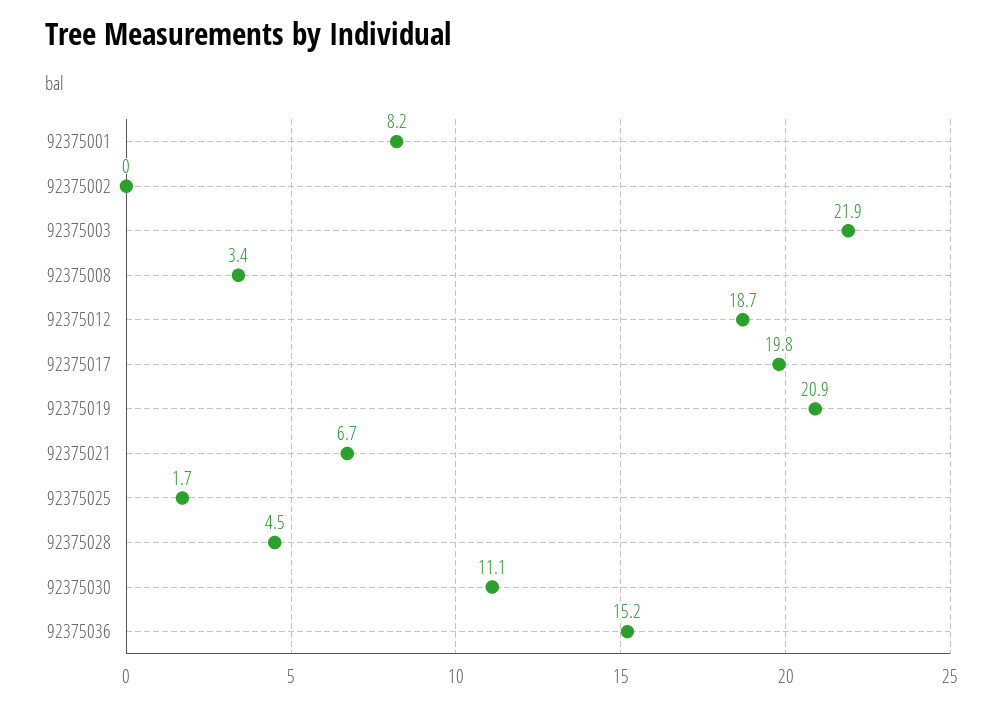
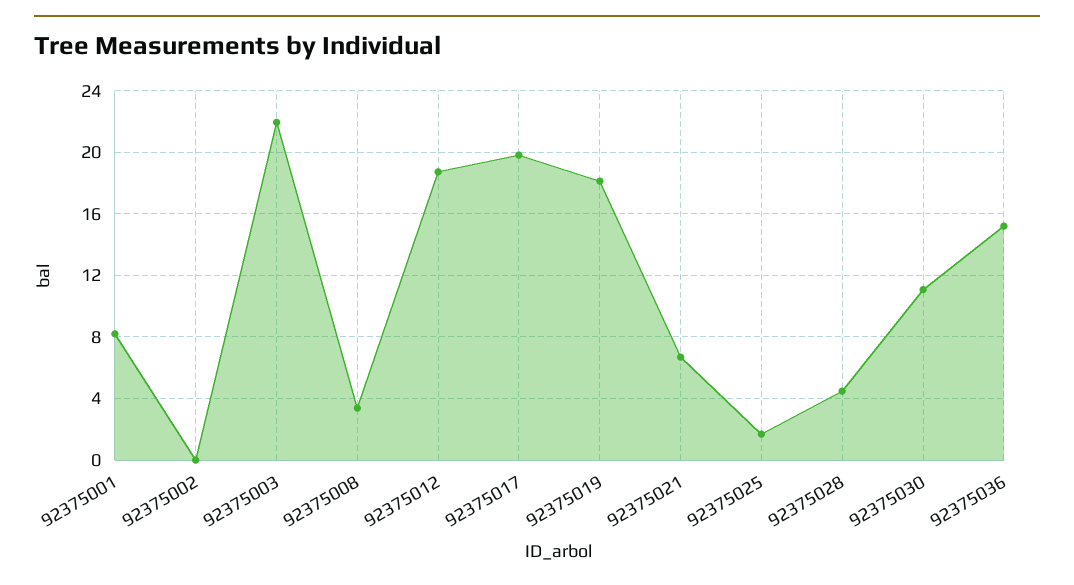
  {
    "92375001": 8.2,
    "92375002": 0,
    "92375003": 21.9,
    "92375008": 3.4,
    "92375012": 18.7,
    "92375017": 19.8,
-   "92375019": 20.9,
+   "92375019": 18,
    "92375021": 6.7,
    "92375025": 1.7,
    "92375028": 4.5,
    "92375030": 11.1,
    "92375036": 15.2
  }

